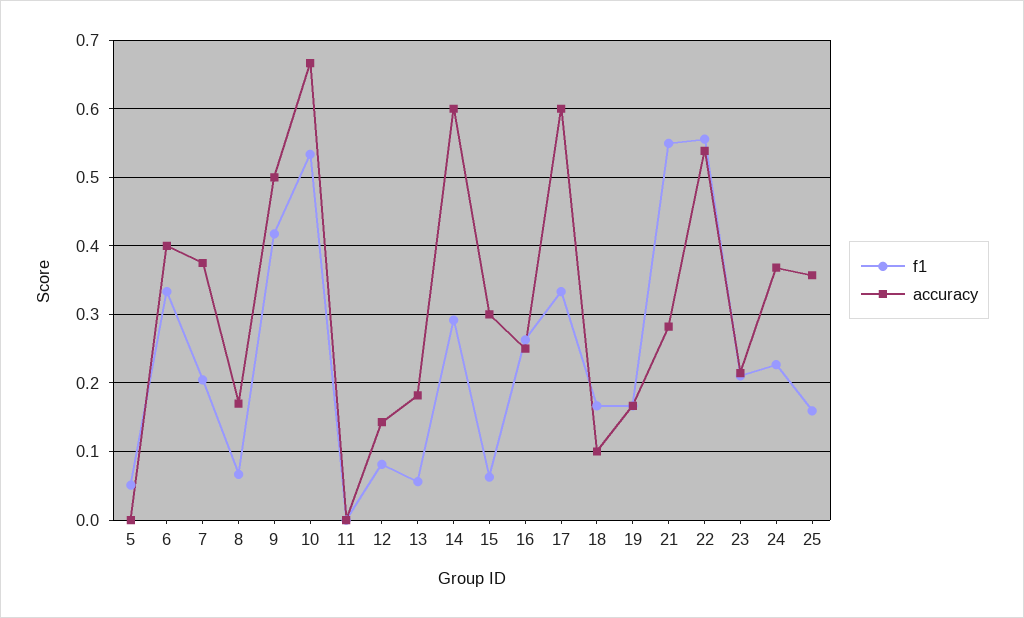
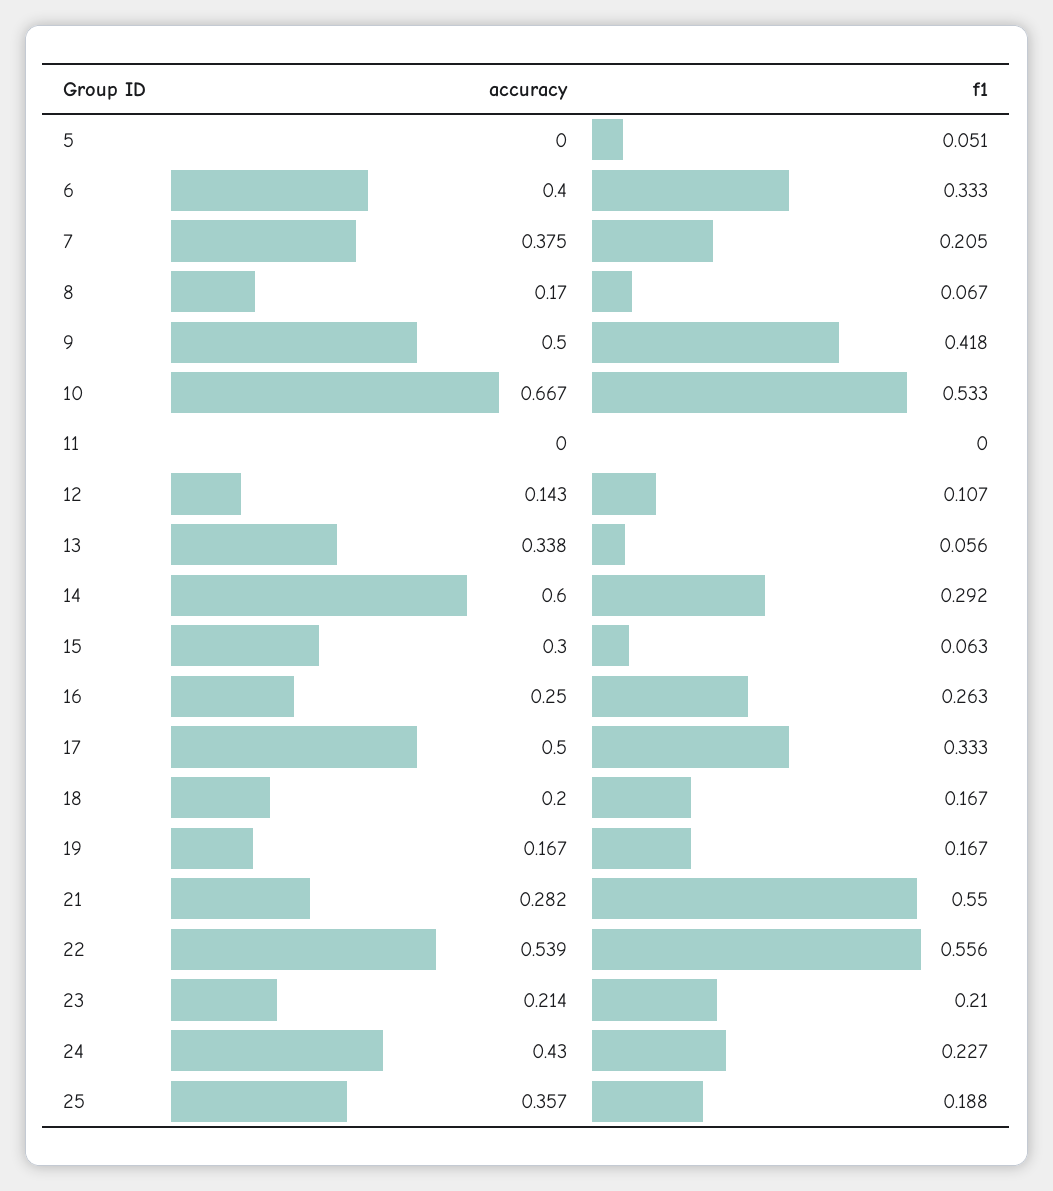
  {
    "f1": {
      "5": 0.051,
      "6": 0.333,
      "7": 0.205,
      "8": 0.067,
      "9": 0.418,
      "10": 0.533,
      "11": 0,
-     "12": 0.08,
+     "12": 0.107,
      "13": 0.056,
      "14": 0.292,
      "15": 0.063,
      "16": 0.263,
      "17": 0.333,
      "18": 0.167,
      "19": 0.167,
      "21": 0.55,
      "22": 0.556,
      "23": 0.21,
      "24": 0.227,
-     "25": 0.16
+     "25": 0.188
    },
    "accuracy": {
      "5": 0,
      "6": 0.4,
      "7": 0.375,
      "8": 0.17,
      "9": 0.5,
      "10": 0.667,
      "11": 0,
      "12": 0.143,
-     "13": 0.18,
+     "13": 0.338,
      "14": 0.6,
      "15": 0.3,
      "16": 0.25,
-     "17": 0.6,
+     "17": 0.5,
-     "18": 0.1,
+     "18": 0.2,
      "19": 0.167,
      "21": 0.282,
      "22": 0.539,
      "23": 0.214,
-     "24": 0.37,
+     "24": 0.43,
      "25": 0.357
    }
  }

